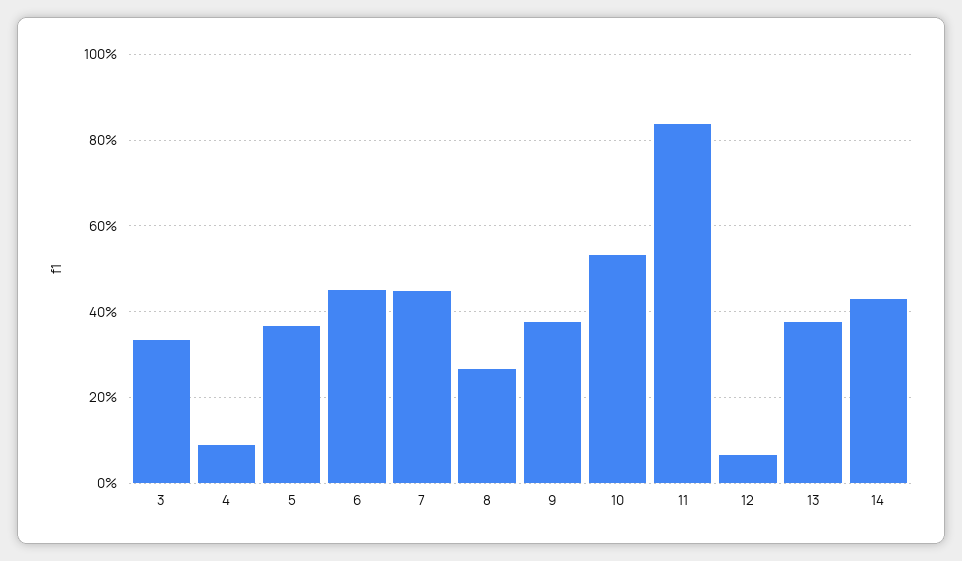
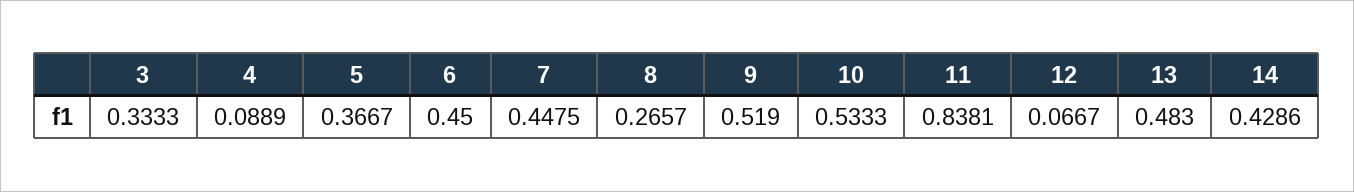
  {
    "3": 0.3333,
    "4": 0.0889,
    "5": 0.3667,
    "6": 0.45,
    "7": 0.4475,
    "8": 0.2657,
-   "9": 0.38,
+   "9": 0.519,
    "10": 0.5333,
    "11": 0.8381,
    "12": 0.0667,
-   "13": 0.38,
+   "13": 0.483,
    "14": 0.4286
  }

